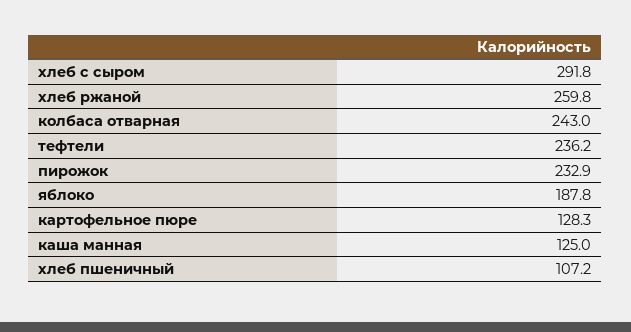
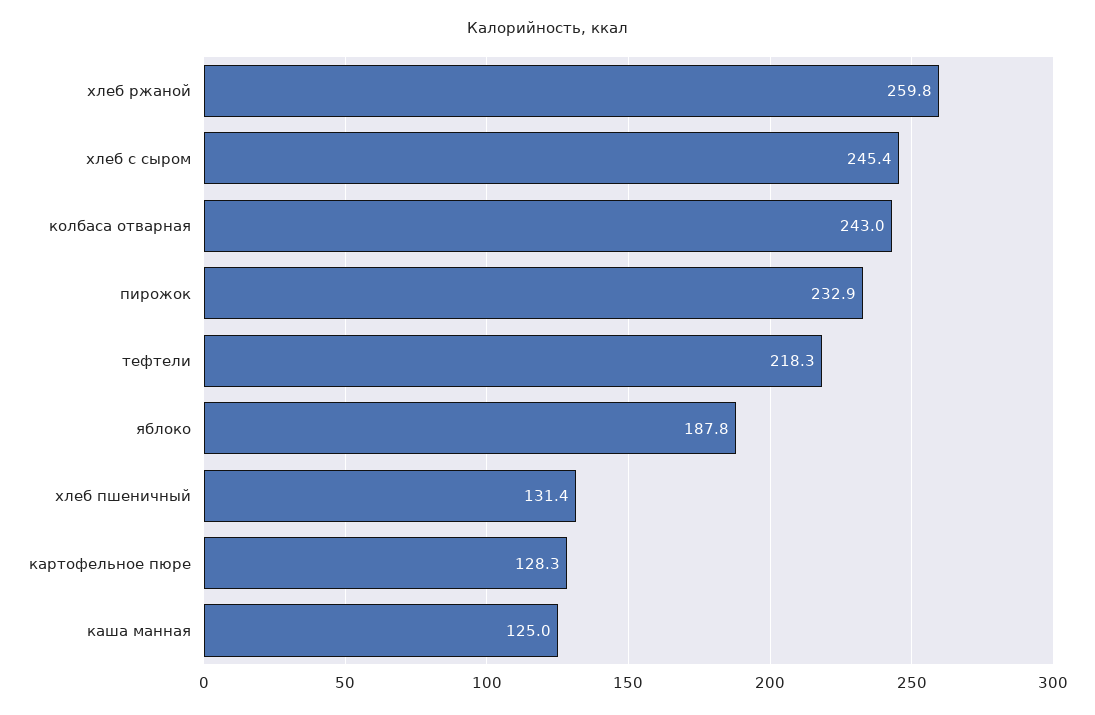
  {
-   "хлеб с сыром": 291.8,
+   "хлеб с сыром": 245.4,
    "хлеб ржаной": 259.8,
    "колбаса отварная": 243,
-   "тефтели": 236.2,
+   "тефтели": 218.3,
    "пирожок": 232.9,
    "яблоко": 187.8,
    "картофельное пюре": 128.3,
    "каша манная": 125,
-   "хлеб пшеничный": 107.2
+   "хлеб пшеничный": 131.4
  }

